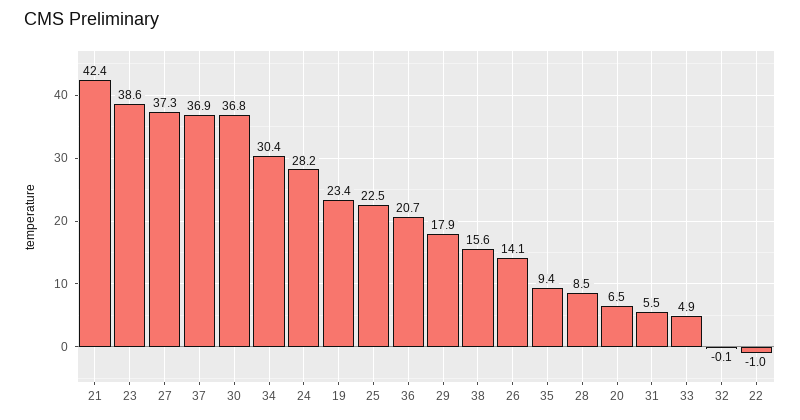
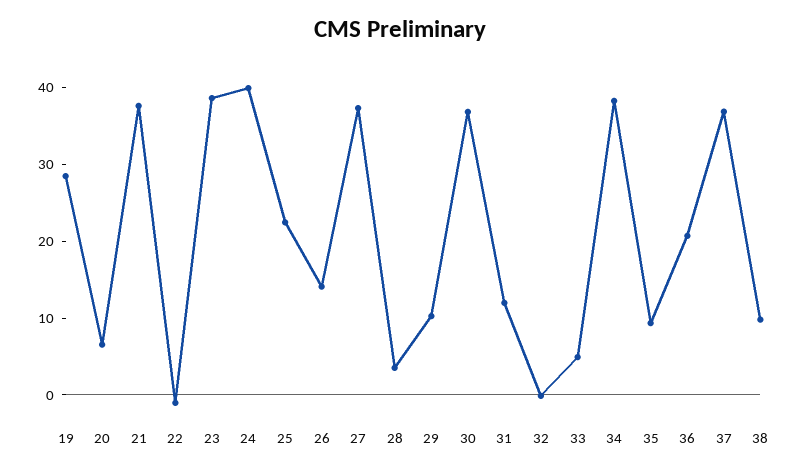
  {
-   "21": 42.4,
+   "21": 38,
    "23": 38.6,
    "27": 37.3,
    "37": 36.9,
    "30": 36.8,
-   "34": 30.4,
+   "34": 38,
-   "24": 28.2,
+   "24": 40,
-   "19": 23.4,
+   "19": 28,
    "25": 22.5,
    "36": 20.7,
-   "29": 17.9,
+   "29": 10,
-   "38": 15.6,
+   "38": 10,
    "26": 14.1,
    "35": 9.4,
-   "28": 8.5,
+   "28": 4,
    "20": 6.5,
-   "31": 5.5,
+   "31": 12,
    "33": 4.9,
    "32": -0.1,
    "22": -1
  }

